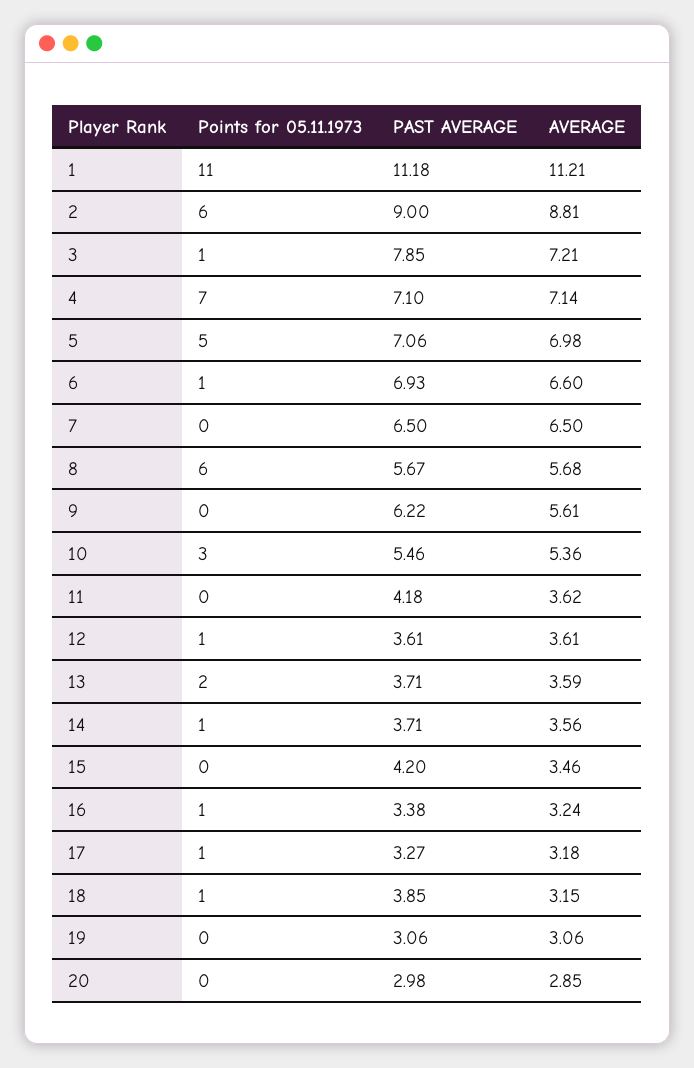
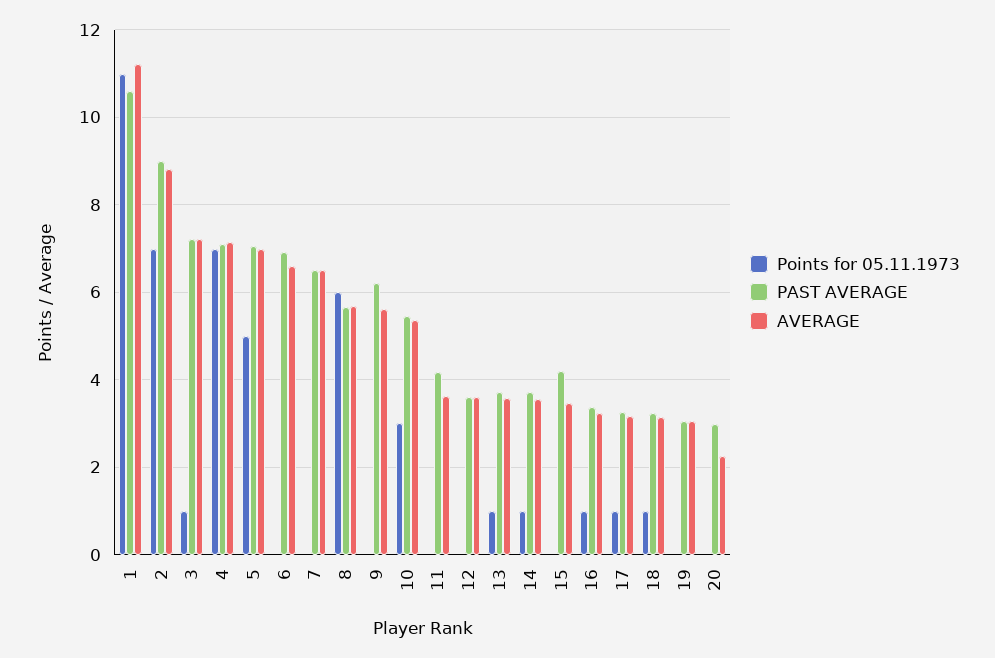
  {
    "Points for 05.11.1973": {
      "1": 11,
-     "2": 6,
+     "2": 7,
      "3": 1,
      "4": 7,
      "5": 5,
-     "6": 1,
+     "6": 0,
      "7": 0,
      "8": 6,
      "9": 0,
      "10": 3,
      "11": 0,
-     "12": 1,
+     "12": 0,
-     "13": 2,
+     "13": 1,
      "14": 1,
      "15": 0,
      "16": 1,
      "17": 1,
      "18": 1,
      "19": 0,
      "20": 0
    },
    "PAST AVERAGE": {
-     "1": 11.18,
+     "1": 10.6,
      "2": 9,
-     "3": 7.85,
+     "3": 7.2,
      "4": 7.1,
      "5": 7.06,
      "6": 6.93,
      "7": 6.5,
      "8": 5.67,
      "9": 6.22,
      "10": 5.46,
      "11": 4.18,
      "12": 3.61,
      "13": 3.71,
      "14": 3.71,
      "15": 4.2,
      "16": 3.38,
      "17": 3.27,
-     "18": 3.85,
+     "18": 3.2,
      "19": 3.06,
      "20": 2.98
    },
    "AVERAGE": {
      "1": 11.21,
      "2": 8.81,
      "3": 7.21,
      "4": 7.14,
      "5": 6.98,
      "6": 6.6,
      "7": 6.5,
      "8": 5.68,
      "9": 5.61,
      "10": 5.36,
      "11": 3.62,
      "12": 3.61,
      "13": 3.59,
      "14": 3.56,
      "15": 3.46,
      "16": 3.24,
      "17": 3.18,
      "18": 3.15,
      "19": 3.06,
-     "20": 2.85
+     "20": 2.2
    }
  }

